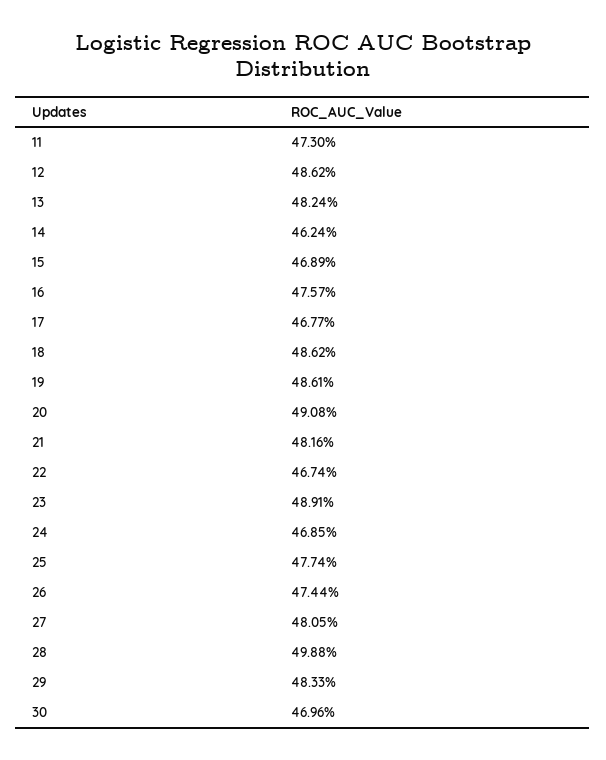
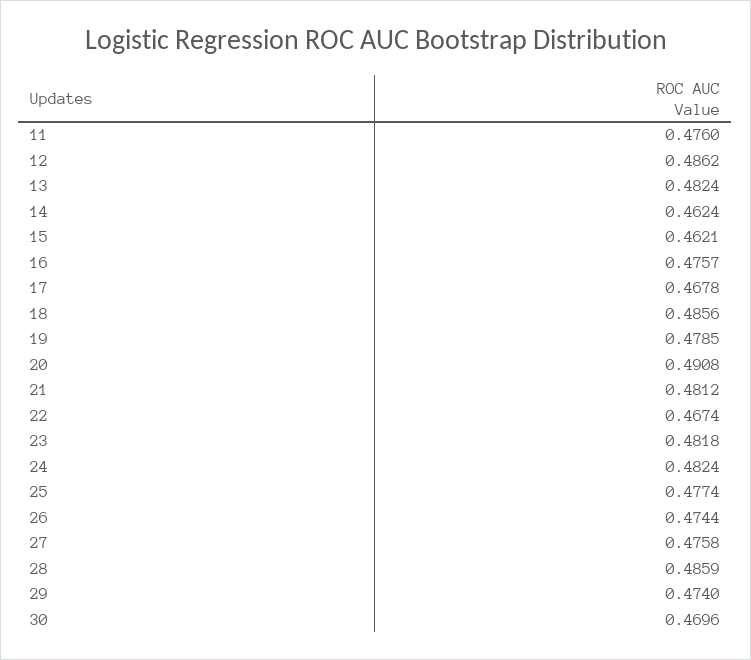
  {
-   "11": 0.473,
+   "11": 0.476,
    "12": 0.4862,
    "13": 0.4824,
    "14": 0.4624,
-   "15": 0.4689,
+   "15": 0.4621,
    "16": 0.4757,
-   "17": 0.4677,
+   "17": 0.4678,
-   "18": 0.4862,
+   "18": 0.4856,
-   "19": 0.4861,
+   "19": 0.4785,
    "20": 0.4908,
-   "21": 0.4816,
+   "21": 0.4812,
    "22": 0.4674,
-   "23": 0.4891,
+   "23": 0.4818,
-   "24": 0.4685,
+   "24": 0.4824,
    "25": 0.4774,
    "26": 0.4744,
-   "27": 0.4805,
+   "27": 0.4758,
-   "28": 0.4988,
+   "28": 0.4859,
-   "29": 0.4833,
+   "29": 0.474,
    "30": 0.4696
  }

